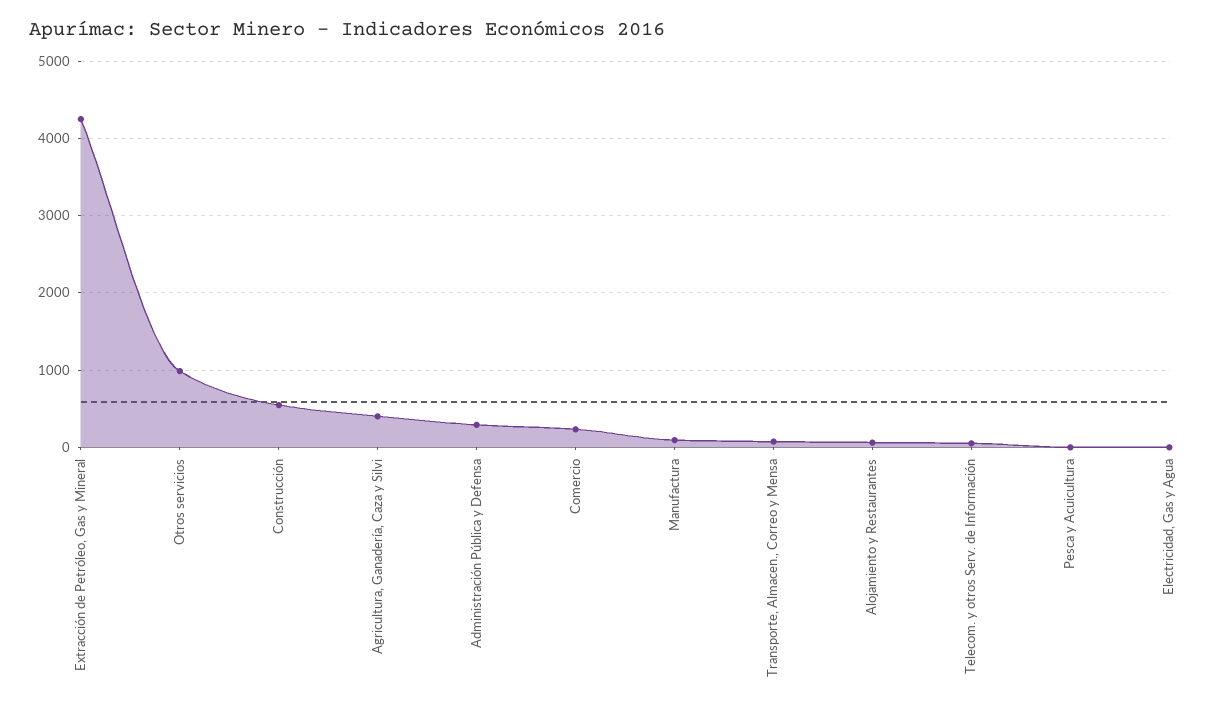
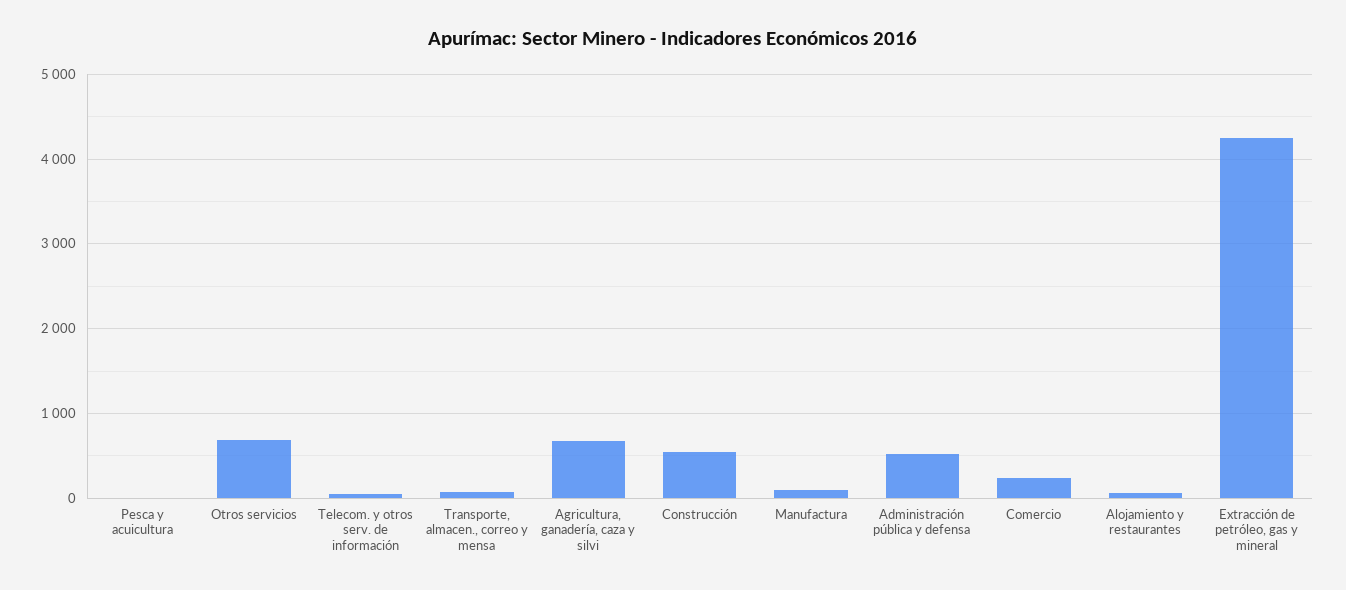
  {
    "Extracción de Petróleo, Gas y Mineral": 4300,
-   "Otros servicios": 1000,
+   "Otros servicios": 700,
    "Construcción": 500,
-   "Agricultura, Ganadería, Caza y Silvi": 400,
+   "Agricultura, Ganadería, Caza y Silvi": 700,
-   "Administración Pública y Defensa": 300,
+   "Administración Pública y Defensa": 500,
    "Comercio": 200,
    "Manufactura": 100,
    "Transporte, Almacen., Correo y Mensa": 100,
    "Alojamiento y Restaurantes": 100,
    "Telecom. y otros Serv. de Información": 100,
-   "Pesca y Acuicultura": 0,
+   "Pesca y Acuicultura": 0
-   "Electricidad, Gas y Agua": 0
  }

